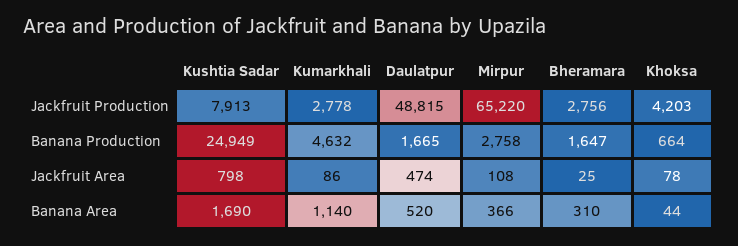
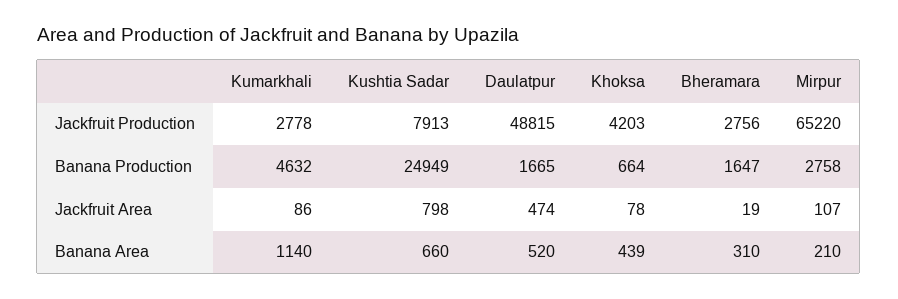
  {
    "Kushtia Sadar": {
      "Jackfruit Production": 7913,
      "Banana Production": 24949,
      "Jackfruit Area": 798,
-     "Banana Area": 1690
+     "Banana Area": 660
    },
    "Kumarkhali": {
      "Jackfruit Production": 2778,
      "Banana Production": 4632,
      "Jackfruit Area": 86,
      "Banana Area": 1140
    },
    "Daulatpur": {
      "Jackfruit Production": 48815,
      "Banana Production": 1665,
      "Jackfruit Area": 474,
      "Banana Area": 520
    },
    "Mirpur": {
      "Jackfruit Production": 65220,
      "Banana Production": 2758,
-     "Jackfruit Area": 108,
+     "Jackfruit Area": 107,
-     "Banana Area": 366
+     "Banana Area": 210
    },
    "Bheramara": {
      "Jackfruit Production": 2756,
      "Banana Production": 1647,
-     "Jackfruit Area": 25,
+     "Jackfruit Area": 19,
      "Banana Area": 310
    },
    "Khoksa": {
      "Jackfruit Production": 4203,
      "Banana Production": 664,
      "Jackfruit Area": 78,
-     "Banana Area": 44
+     "Banana Area": 439
    }
  }

